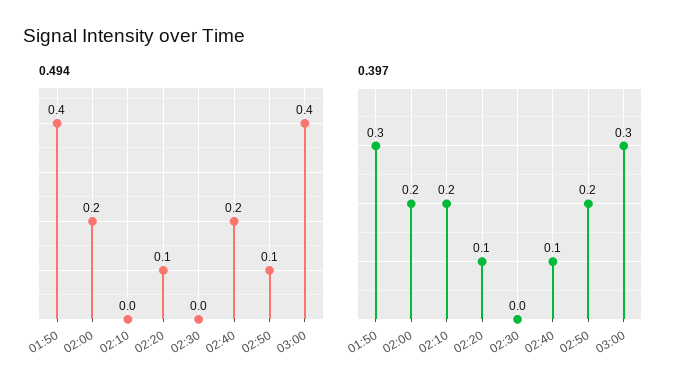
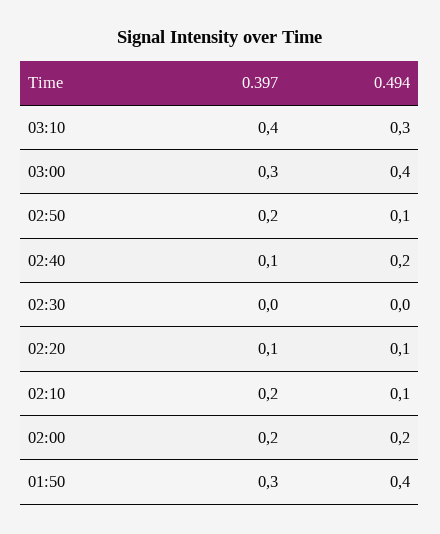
  {
    "0.494": {
      "01:50": 0.4,
      "02:00": 0.2,
-     "02:10": 0,
+     "02:10": 0.1,
      "02:20": 0.1,
      "02:30": 0,
      "02:40": 0.2,
      "02:50": 0.1,
-     "03:00": 0.4
+     "03:00": 0.4,
+     "03:10": 0.3
    },
    "0.397": {
      "01:50": 0.3,
      "02:00": 0.2,
      "02:10": 0.2,
      "02:20": 0.1,
      "02:30": 0,
      "02:40": 0.1,
      "02:50": 0.2,
-     "03:00": 0.3
+     "03:00": 0.3,
+     "03:10": 0.4
    }
  }

